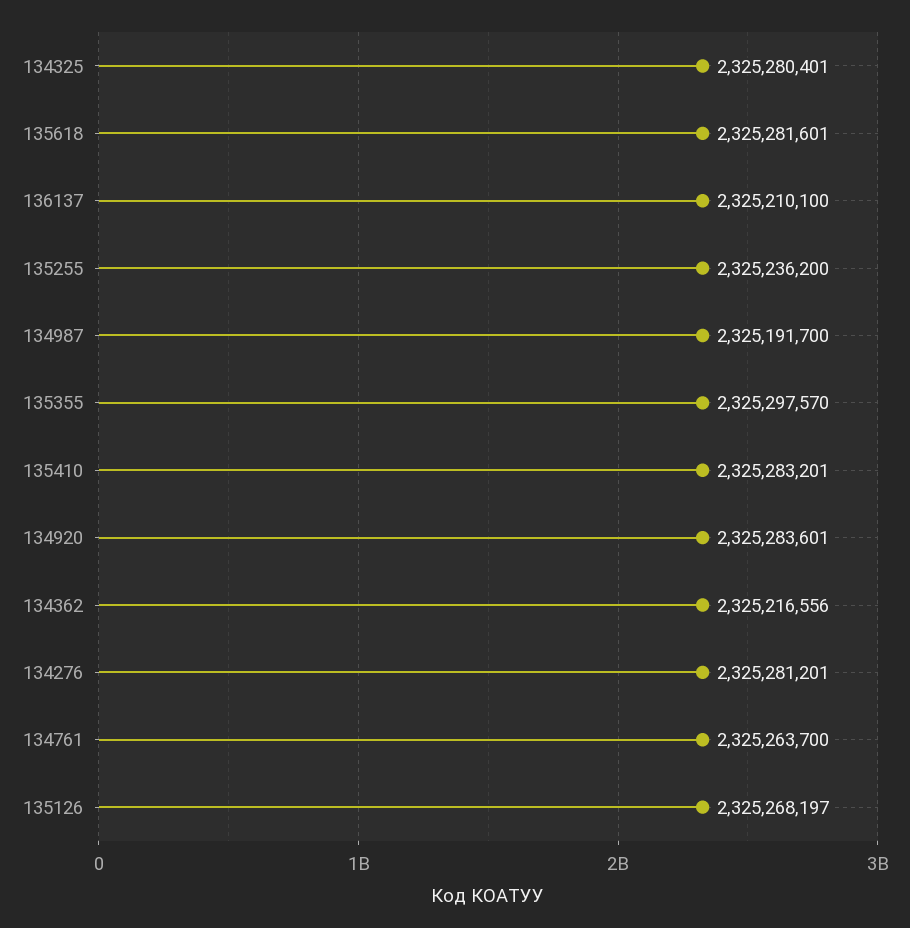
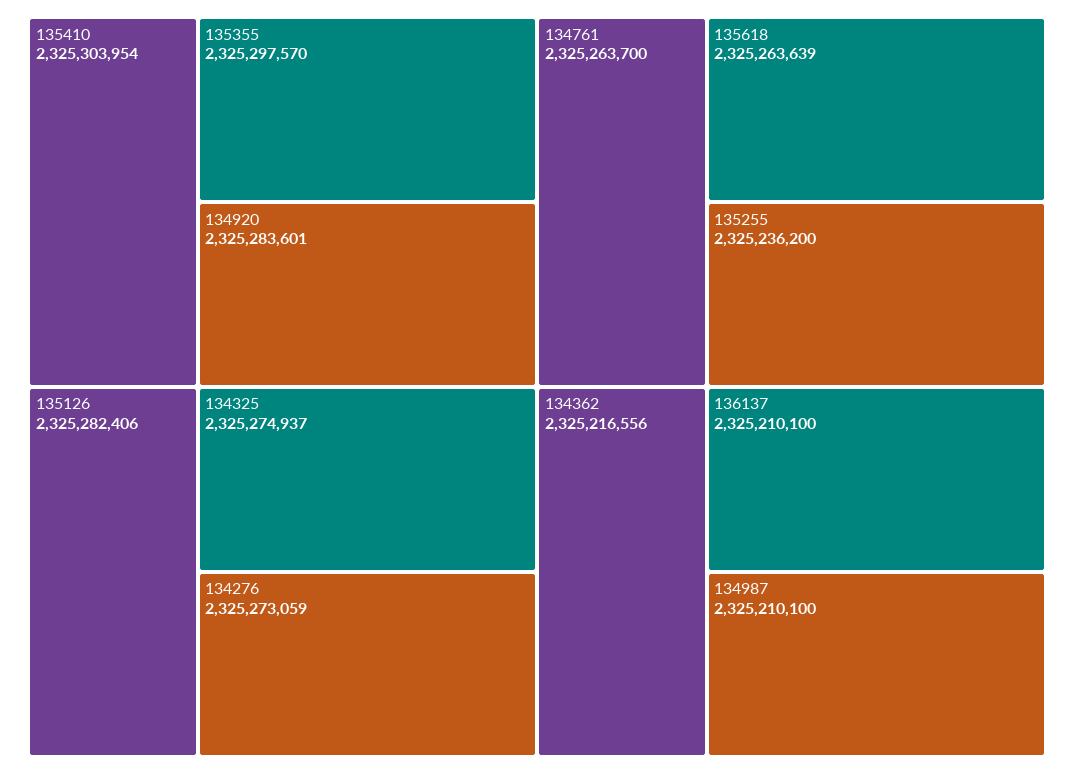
  {
-   "134325": 2325280401,
+   "134325": 2325274937,
-   "135618": 2325281601,
+   "135618": 2325263639,
    "136137": 2325210100,
    "135255": 2325236200,
-   "134987": 2325191700,
+   "134987": 2325210100,
    "135355": 2325297570,
-   "135410": 2325283201,
+   "135410": 2325303954,
    "134920": 2325283601,
    "134362": 2325216556,
-   "134276": 2325281201,
+   "134276": 2325273059,
    "134761": 2325263700,
-   "135126": 2325268197
+   "135126": 2325282406
  }

